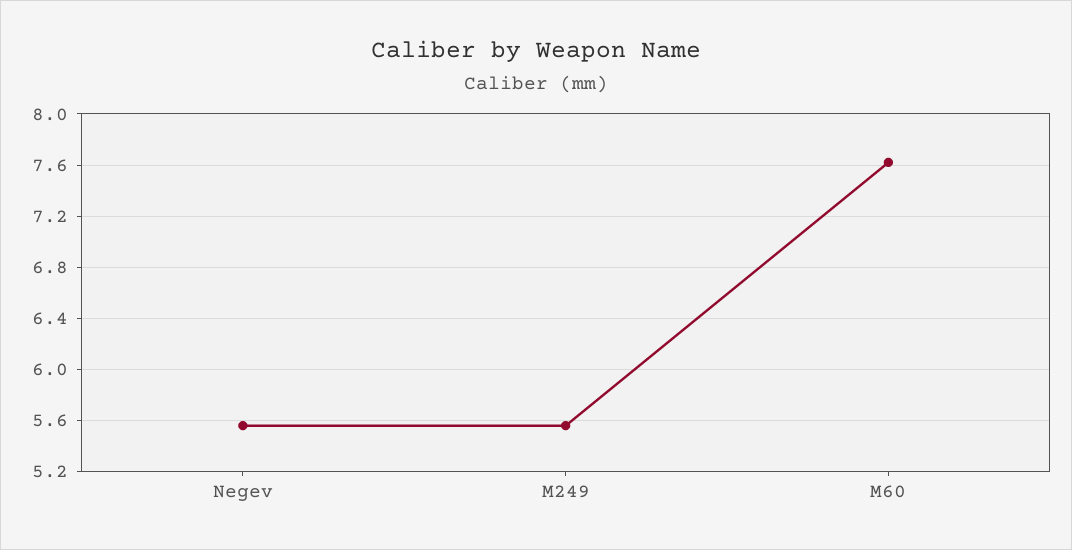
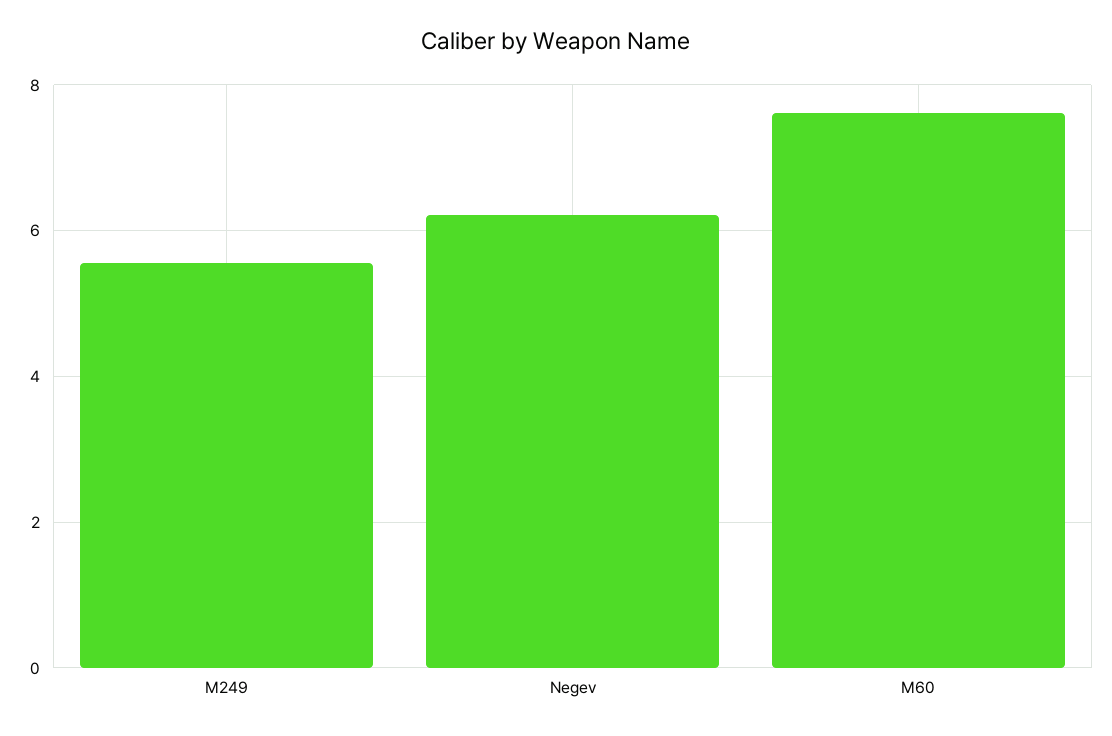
  {
-   "Negev": 5.55,
+   "Negev": 6.2,
    "M249": 5.55,
    "M60": 7.6
  }

